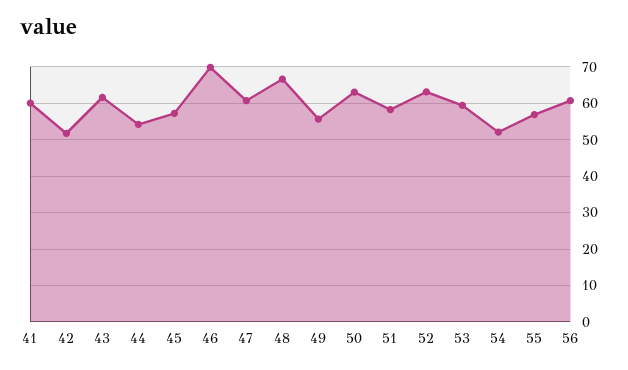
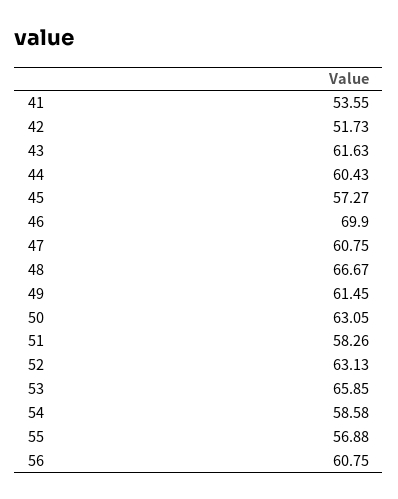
  {
-   "41": 60,
+   "41": 53.55,
    "42": 51.73,
    "43": 61.63,
-   "44": 54,
+   "44": 60.43,
    "45": 57.27,
    "46": 69.9,
    "47": 60.75,
    "48": 66.67,
-   "49": 56,
+   "49": 61.45,
    "50": 63.05,
    "51": 58.26,
    "52": 63.13,
-   "53": 60,
+   "53": 65.85,
-   "54": 52,
+   "54": 58.58,
    "55": 56.88,
    "56": 60.75
  }

